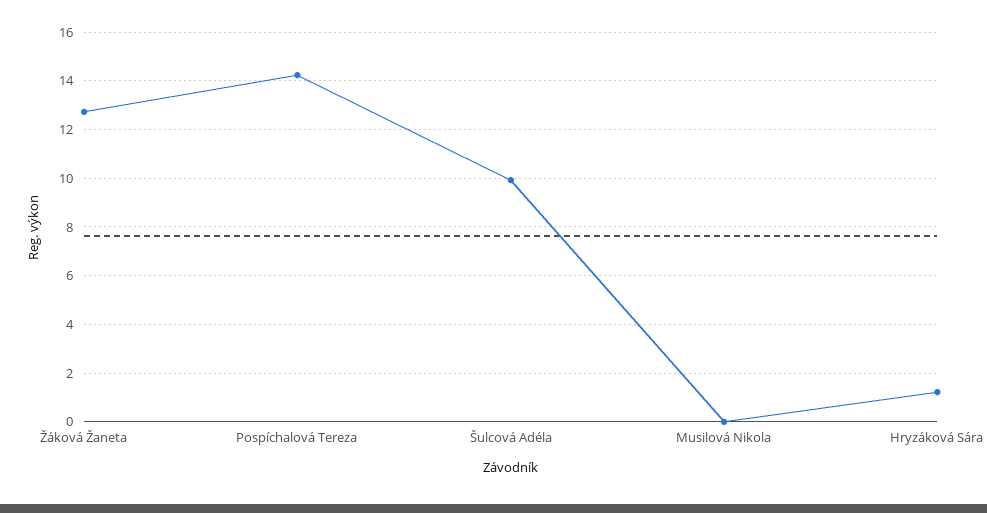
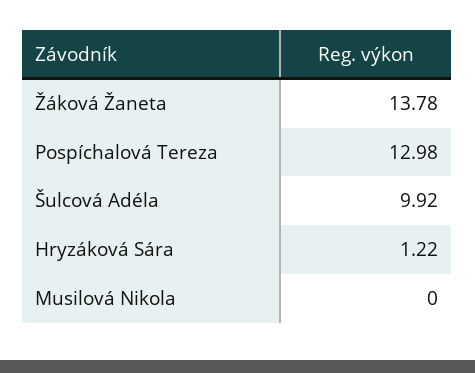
  {
-   "Žáková Žaneta": 12.75,
+   "Žáková Žaneta": 13.78,
-   "Pospíchalová Tereza": 14.25,
+   "Pospíchalová Tereza": 12.98,
    "Šulcová Adéla": 9.92,
    "Musilová Nikola": 0,
    "Hryzáková Sára": 1.22
  }

